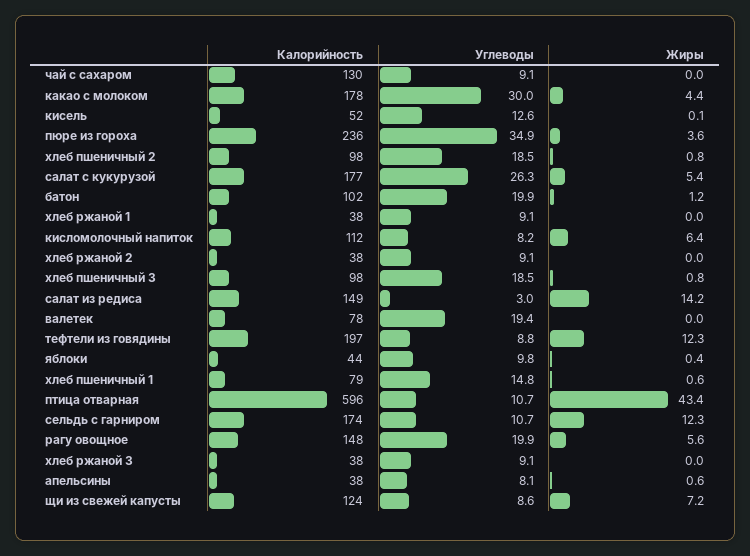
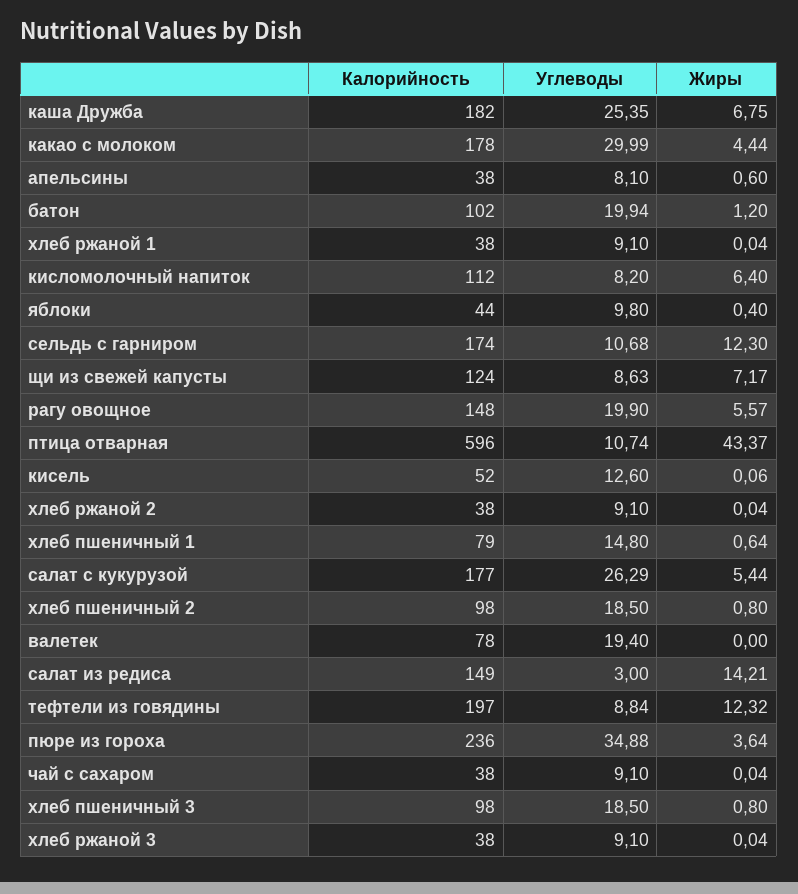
  {
    "Калорийность": {
-     "чай с сахаром": 130,
+     "чай с сахаром": 38,
      "какао с молоком": 178,
      "кисель": 52,
      "пюре из гороха": 236,
      "хлеб пшеничный 2": 98,
      "салат с кукурузой": 177,
      "батон": 102,
      "хлеб ржаной 1": 38,
      "кисломолочный напиток": 112,
      "хлеб ржаной 2": 38,
      "хлеб пшеничный 3": 98,
      "салат из редиса": 149,
      "валетек": 78,
      "тефтели из говядины": 197,
      "яблоки": 44,
      "хлеб пшеничный 1": 79,
      "птица отварная": 596,
      "сельдь с гарниром": 174,
      "рагу овощное": 148,
      "хлеб ржаной 3": 38,
      "апельсины": 38,
-     "щи из свежей капусты": 124
+     "щи из свежей капусты": 124,
+     "каша Дружба": 182
    },
    "Углеводы": {
      "чай с сахаром": 9.1,
      "какао с молоком": 29.99,
      "кисель": 12.6,
      "пюре из гороха": 34.88,
      "хлеб пшеничный 2": 18.5,
      "салат с кукурузой": 26.29,
      "батон": 19.94,
      "хлеб ржаной 1": 9.1,
      "кисломолочный напиток": 8.2,
      "хлеб ржаной 2": 9.1,
      "хлеб пшеничный 3": 18.5,
      "салат из редиса": 3,
      "валетек": 19.4,
      "тефтели из говядины": 8.84,
      "яблоки": 9.8,
      "хлеб пшеничный 1": 14.8,
      "птица отварная": 10.74,
      "сельдь с гарниром": 10.68,
      "рагу овощное": 19.9,
      "хлеб ржаной 3": 9.1,
      "апельсины": 8.1,
-     "щи из свежей капусты": 8.63
+     "щи из свежей капусты": 8.63,
+     "каша Дружба": 25.35
    },
    "Жиры": {
      "чай с сахаром": 0.04,
      "какао с молоком": 4.44,
      "кисель": 0.06,
      "пюре из гороха": 3.64,
      "хлеб пшеничный 2": 0.8,
      "салат с кукурузой": 5.44,
      "батон": 1.2,
      "хлеб ржаной 1": 0.04,
      "кисломолочный напиток": 6.4,
      "хлеб ржаной 2": 0.04,
      "хлеб пшеничный 3": 0.8,
      "салат из редиса": 14.21,
      "валетек": 0,
      "тефтели из говядины": 12.32,
      "яблоки": 0.4,
      "хлеб пшеничный 1": 0.64,
      "птица отварная": 43.37,
      "сельдь с гарниром": 12.3,
      "рагу овощное": 5.57,
      "хлеб ржаной 3": 0.04,
      "апельсины": 0.6,
-     "щи из свежей капусты": 7.17
+     "щи из свежей капусты": 7.17,
+     "каша Дружба": 6.75
    }
  }

